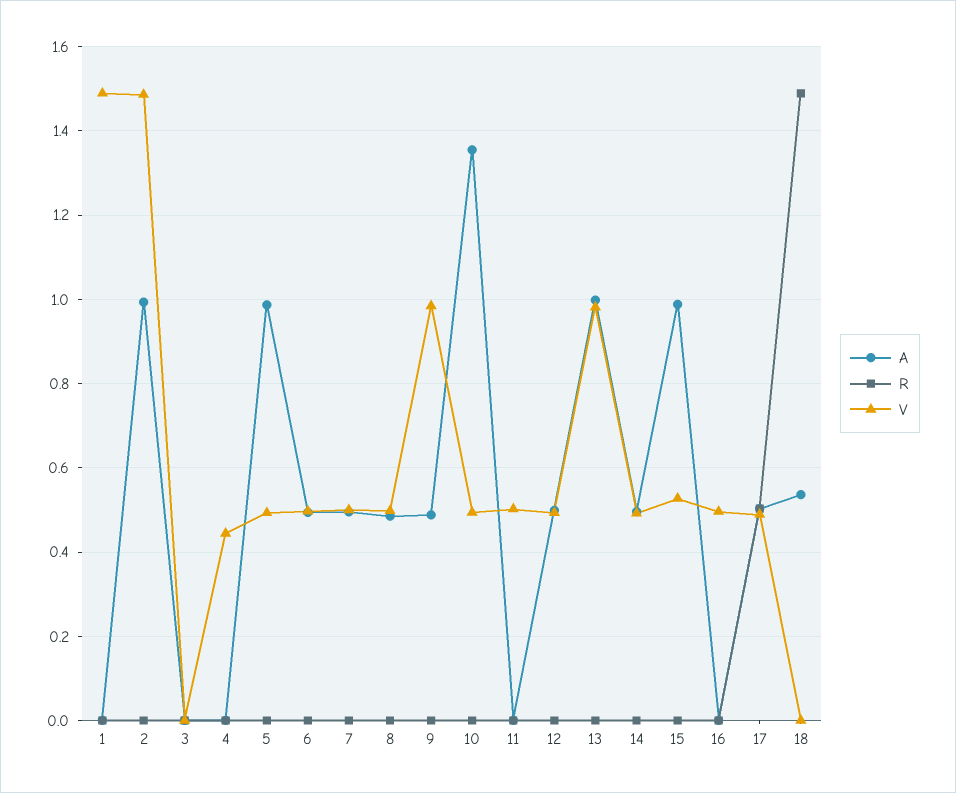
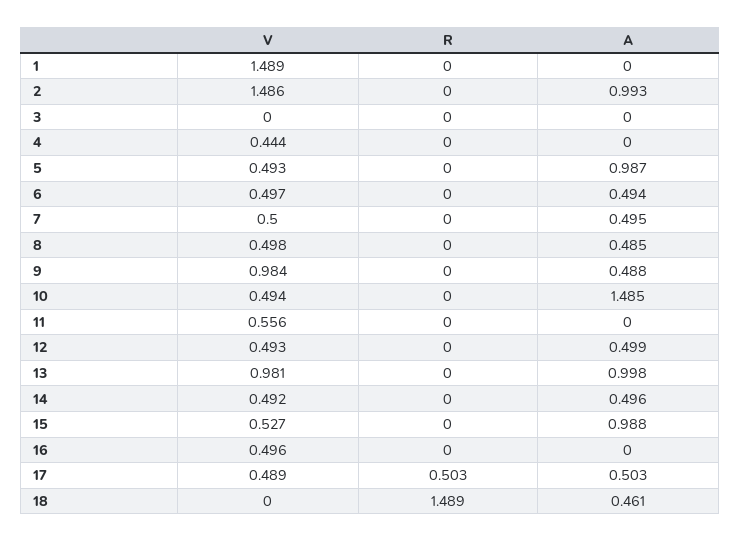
  {
    "A": {
      "1": 0,
      "2": 0.993,
      "3": 0,
      "4": 0,
      "5": 0.987,
      "6": 0.494,
      "7": 0.495,
      "8": 0.485,
      "9": 0.488,
-     "10": 1.36,
+     "10": 1.485,
      "11": 0,
      "12": 0.499,
      "13": 0.998,
      "14": 0.496,
      "15": 0.988,
      "16": 0,
      "17": 0.503,
-     "18": 0.54
+     "18": 0.461
    },
    "R": {
      "1": 0,
      "2": 0,
      "3": 0,
      "4": 0,
      "5": 0,
      "6": 0,
      "7": 0,
      "8": 0,
      "9": 0,
      "10": 0,
      "11": 0,
      "12": 0,
      "13": 0,
      "14": 0,
      "15": 0,
      "16": 0,
      "17": 0.503,
      "18": 1.489
    },
    "V": {
      "1": 1.489,
      "2": 1.486,
      "3": 0,
      "4": 0.444,
      "5": 0.493,
      "6": 0.497,
      "7": 0.5,
      "8": 0.498,
      "9": 0.984,
      "10": 0.494,
-     "11": 0.5,
+     "11": 0.556,
      "12": 0.493,
      "13": 0.981,
      "14": 0.492,
      "15": 0.527,
      "16": 0.496,
      "17": 0.489,
      "18": 0
    }
  }

